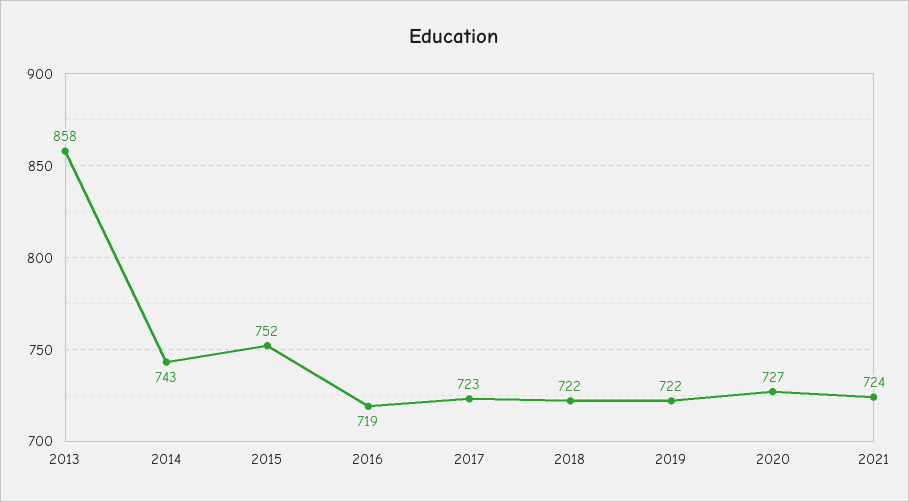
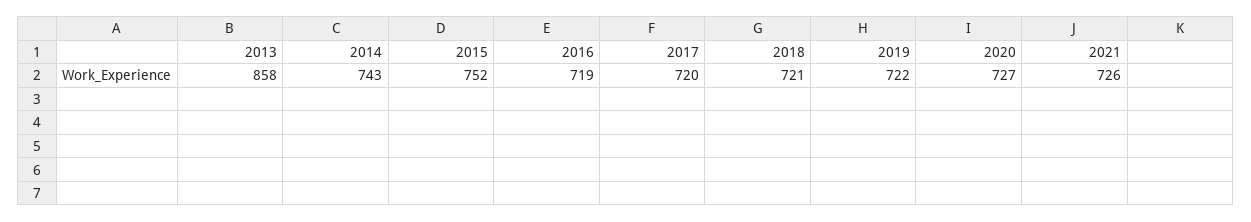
  {
    "2013": 858,
    "2014": 743,
    "2015": 752,
    "2016": 719,
-   "2017": 723,
+   "2017": 720,
-   "2018": 722,
+   "2018": 721,
    "2019": 722,
    "2020": 727,
-   "2021": 724
+   "2021": 726
  }

